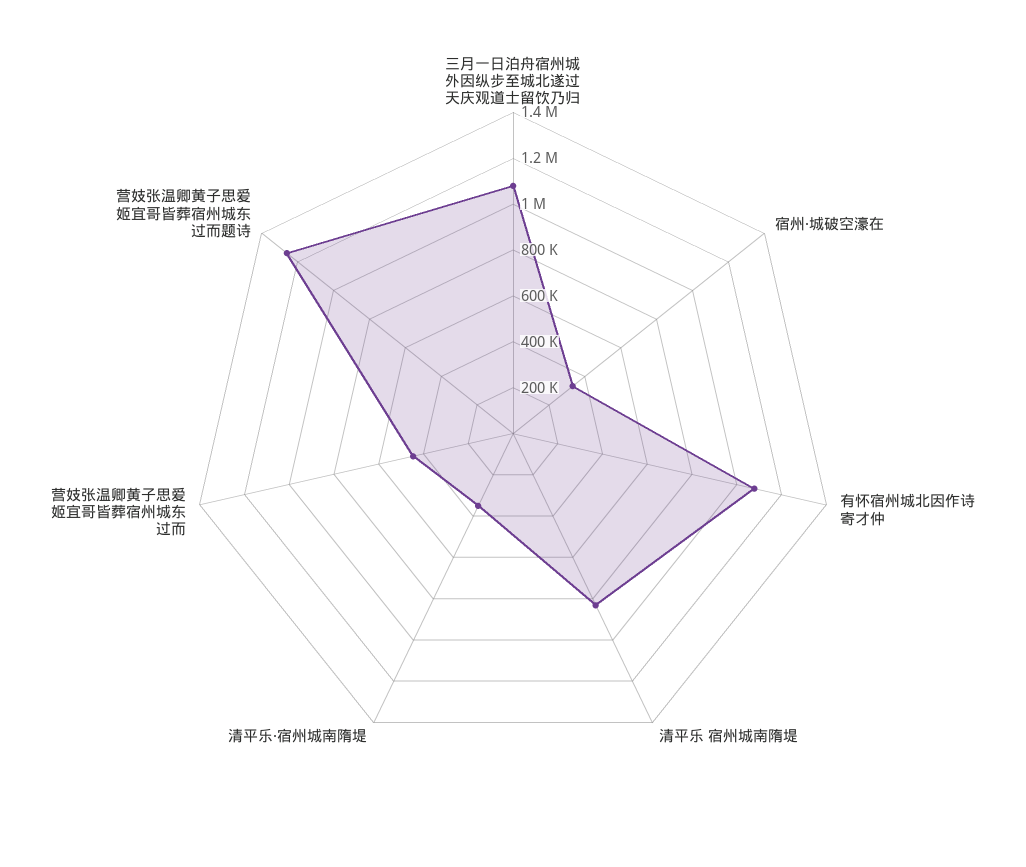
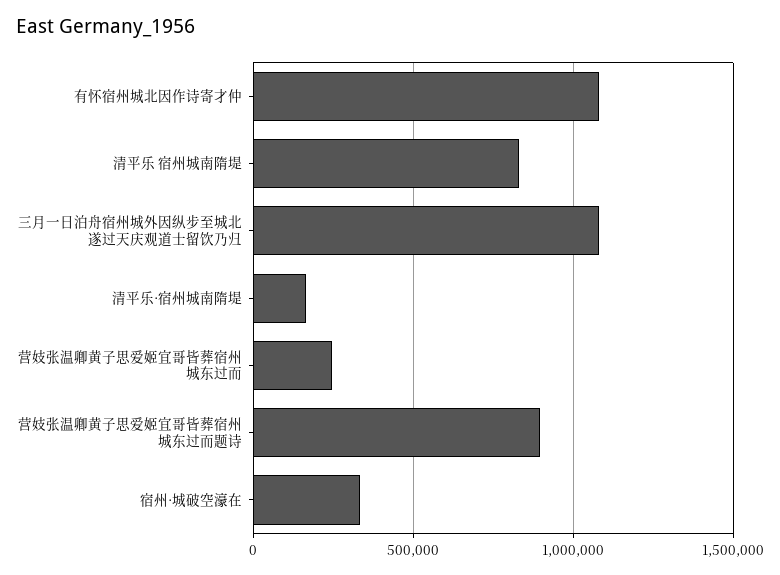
  {
    "三月一日泊舟宿州城外因纵步至城北遂过天庆观道士留饮乃归": 1100000,
    "宿州·城破空濠在": 350000,
    "有怀宿州城北因作诗寄才仲": 1100000,
    "清平乐 宿州城南隋堤": 850000,
-   "清平乐·宿州城南隋堤": 350000,
+   "清平乐·宿州城南隋堤": 150000,
-   "营妓张温卿黄子思爱姬宜哥皆葬宿州城东过而": 450000,
+   "营妓张温卿黄子思爱姬宜哥皆葬宿州城东过而": 250000,
-   "营妓张温卿黄子思爱姬宜哥皆葬宿州城东过而题诗": 1250000
+   "营妓张温卿黄子思爱姬宜哥皆葬宿州城东过而题诗": 900000
  }

